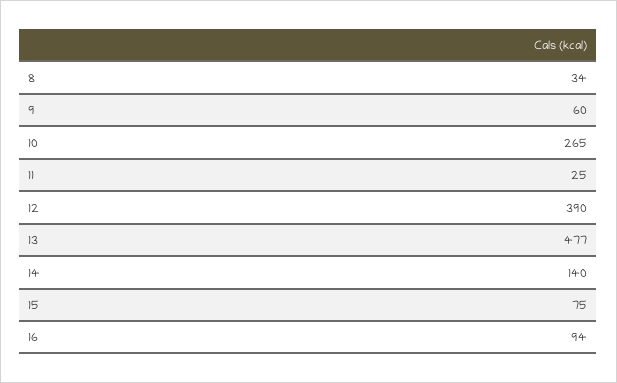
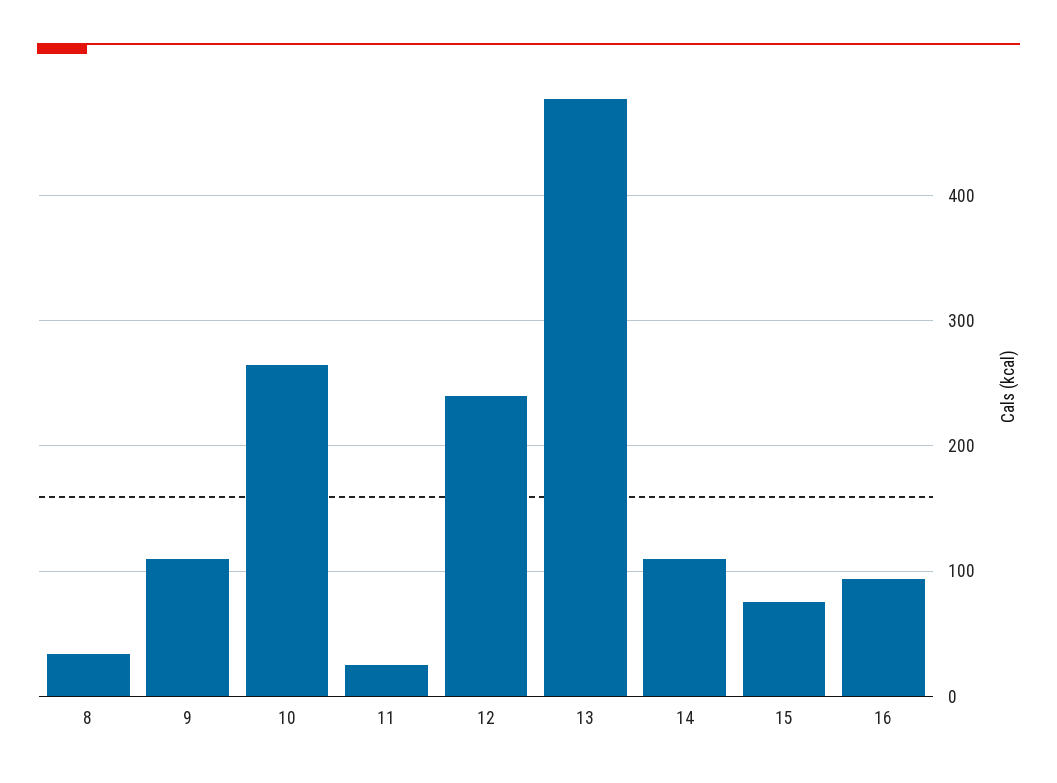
  {
    "8": 34,
-   "9": 60,
+   "9": 110,
    "10": 265,
    "11": 25,
-   "12": 390,
+   "12": 240,
    "13": 477,
-   "14": 140,
+   "14": 110,
    "15": 75,
    "16": 94
  }

